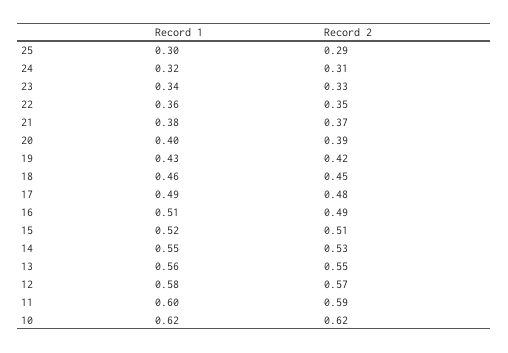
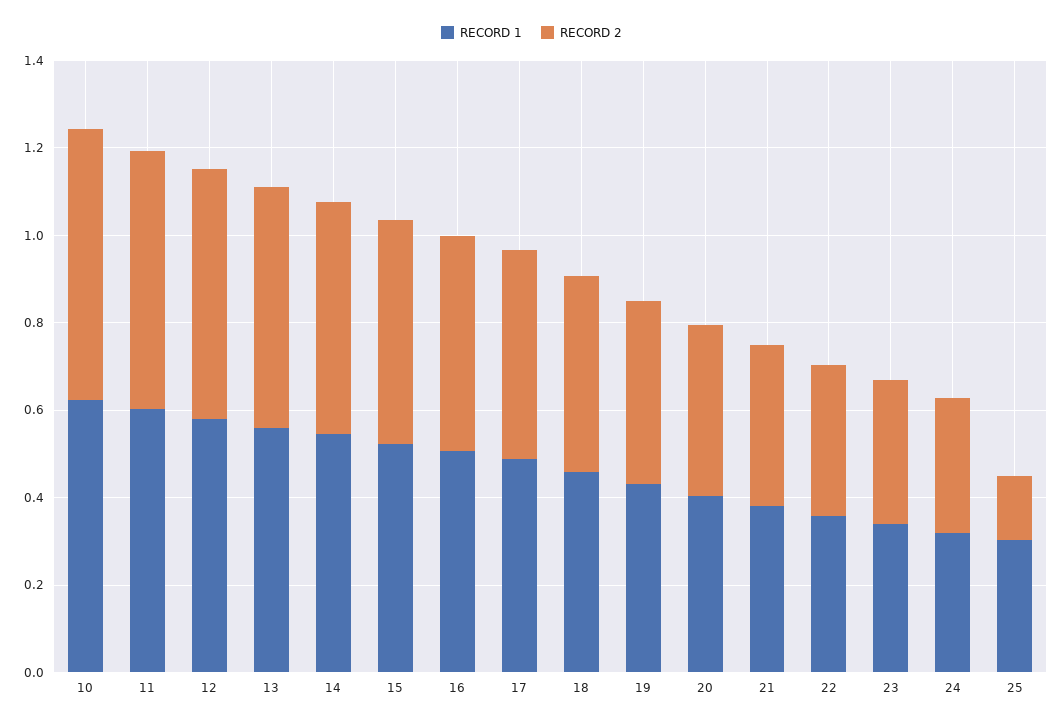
  {
    "Record 1": {
      "25": 0.3,
      "24": 0.32,
      "23": 0.34,
      "22": 0.36,
      "21": 0.38,
      "20": 0.4,
      "19": 0.43,
      "18": 0.46,
      "17": 0.49,
      "16": 0.51,
      "15": 0.52,
      "14": 0.55,
      "13": 0.56,
      "12": 0.58,
      "11": 0.6,
      "10": 0.62
    },
    "Record 2": {
-     "25": 0.29,
+     "25": 0.15,
      "24": 0.31,
      "23": 0.33,
      "22": 0.35,
      "21": 0.37,
      "20": 0.39,
      "19": 0.42,
      "18": 0.45,
      "17": 0.48,
      "16": 0.49,
      "15": 0.51,
      "14": 0.53,
      "13": 0.55,
      "12": 0.57,
      "11": 0.59,
      "10": 0.62
    }
  }

